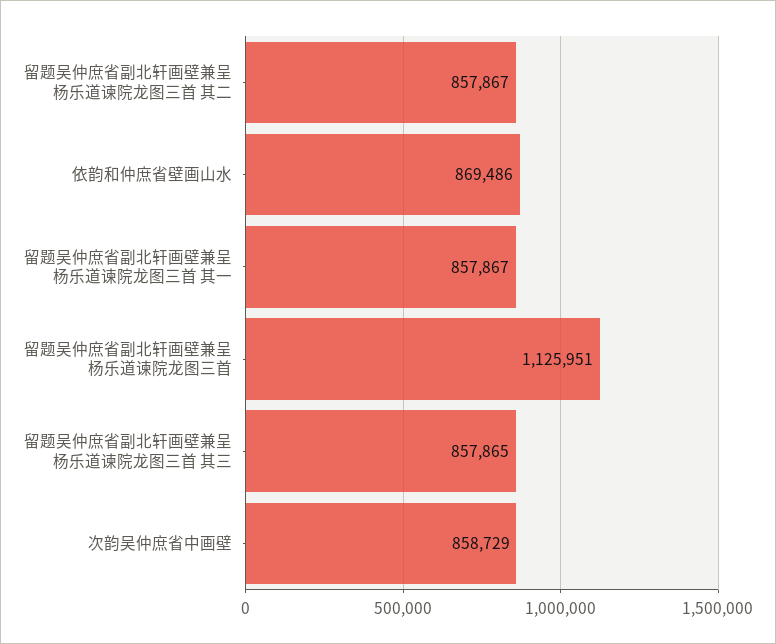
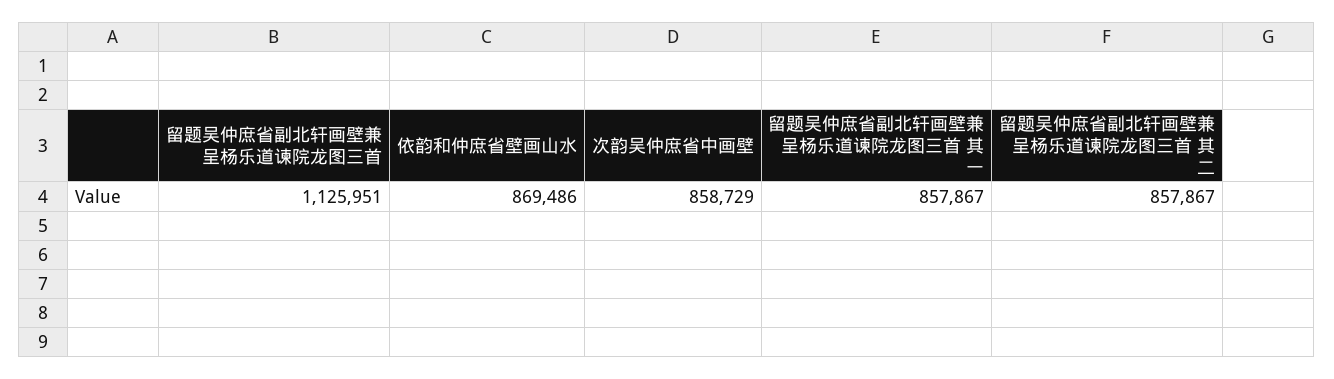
  {
    "留题吴仲庶省副北轩画壁兼呈杨乐道谏院龙图三首 其二": 857867,
    "依韵和仲庶省壁画山水": 869486,
    "留题吴仲庶省副北轩画壁兼呈杨乐道谏院龙图三首 其一": 857867,
    "留题吴仲庶省副北轩画壁兼呈杨乐道谏院龙图三首": 1125951,
-   "留题吴仲庶省副北轩画壁兼呈杨乐道谏院龙图三首 其三": 857865,
    "次韵吴仲庶省中画壁": 858729
  }

